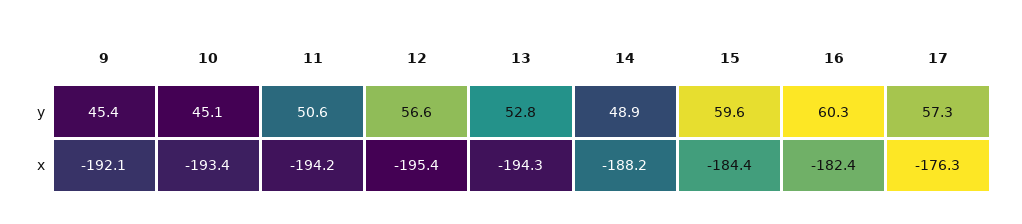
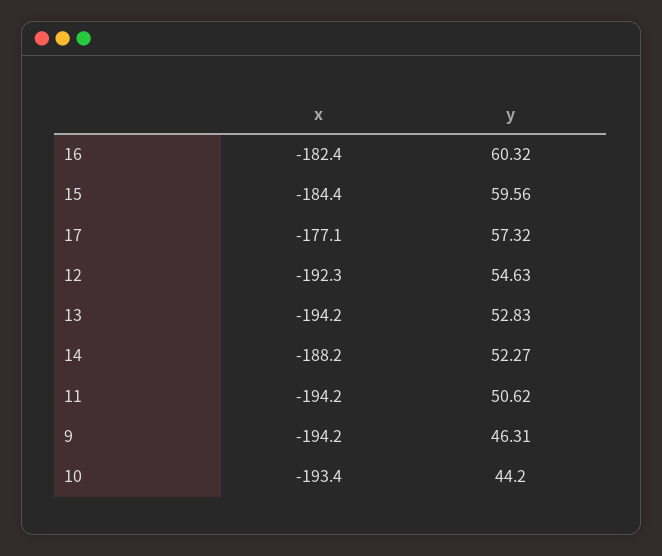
  {
    "9": {
-     "y": 45.4,
+     "y": 46.31,
-     "x": -192.1
+     "x": -194.2
    },
    "10": {
-     "y": 45.1,
+     "y": 44.2,
      "x": -193.4
    },
    "11": {
      "y": 50.62,
      "x": -194.2
    },
    "12": {
-     "y": 56.6,
+     "y": 54.63,
-     "x": -195.4
+     "x": -192.3
    },
    "13": {
      "y": 52.83,
-     "x": -194.3
+     "x": -194.2
    },
    "14": {
-     "y": 48.9,
+     "y": 52.27,
      "x": -188.2
    },
    "15": {
      "y": 59.56,
      "x": -184.4
    },
    "16": {
      "y": 60.32,
      "x": -182.4
    },
    "17": {
      "y": 57.32,
-     "x": -176.3
+     "x": -177.1
    }
  }

